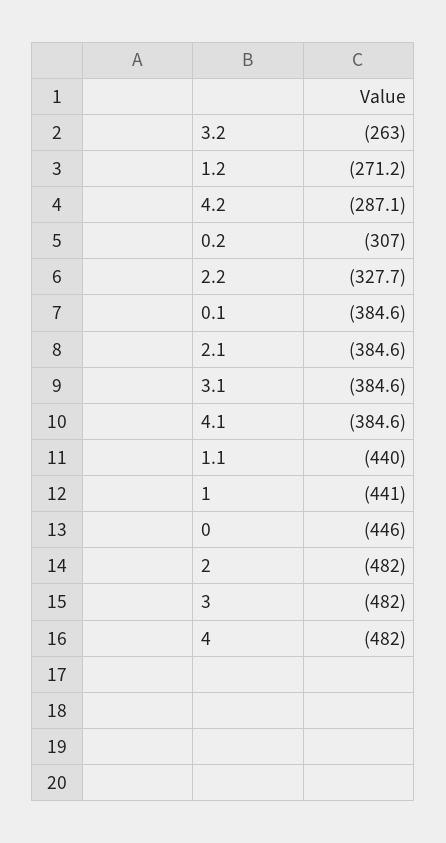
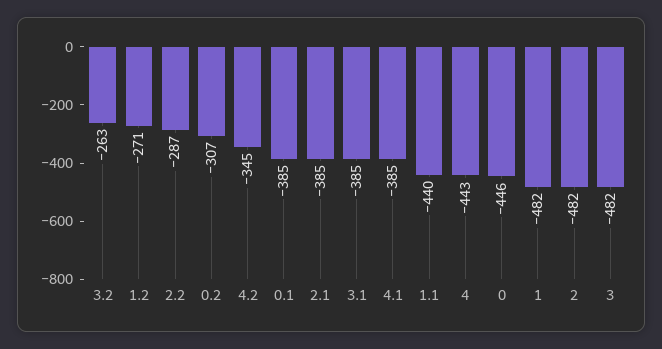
  {
    "3.2": -263,
    "1.2": -271.2,
-   "4.2": -287.1,
+   "4.2": -345,
    "0.2": -307,
-   "2.2": -327.7,
+   "2.2": -287,
    "0.1": -384.6,
    "2.1": -384.6,
    "3.1": -384.6,
    "4.1": -384.6,
    "1.1": -440,
-   "1": -441,
+   "1": -482,
    "0": -446,
    "2": -482,
    "3": -482,
-   "4": -482
+   "4": -443
  }

